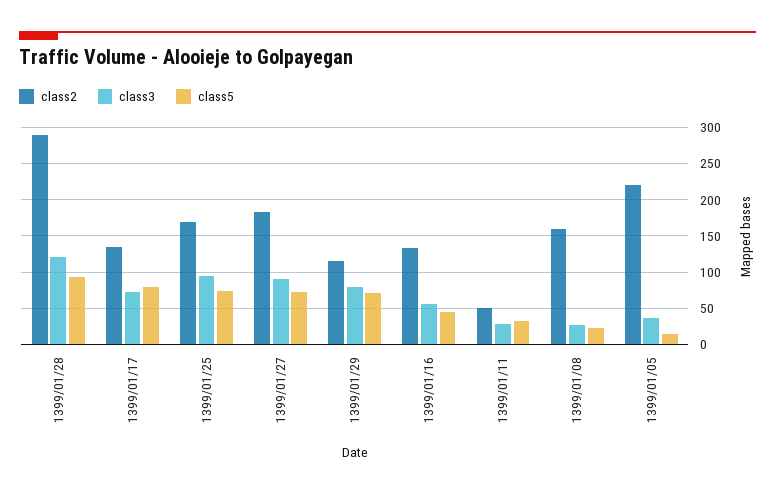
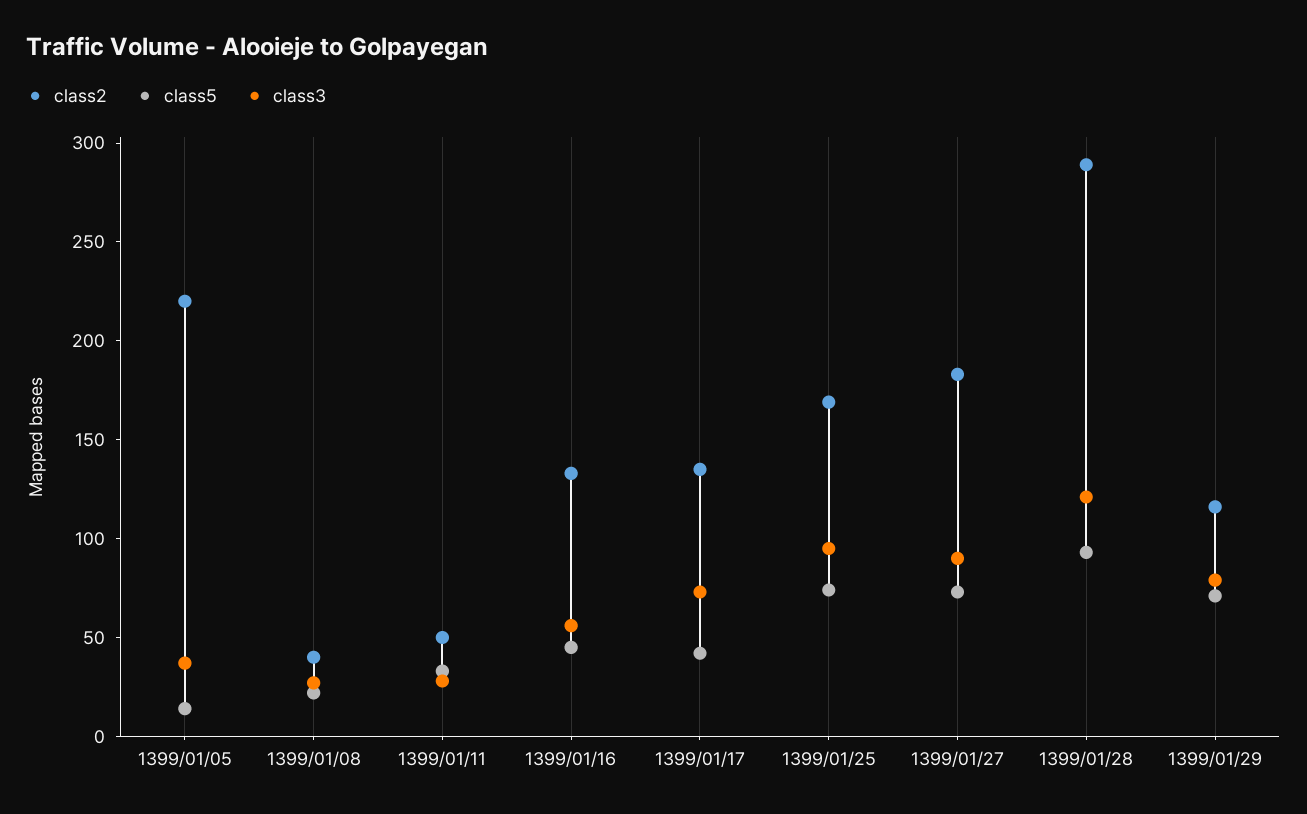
  {
    "class2": {
      "1399/01/28": 290,
      "1399/01/17": 140,
      "1399/01/25": 170,
      "1399/01/27": 180,
      "1399/01/29": 120,
      "1399/01/16": 130,
      "1399/01/11": 50,
-     "1399/01/08": 160,
+     "1399/01/08": 40,
      "1399/01/05": 220
    },
    "class3": {
      "1399/01/28": 120,
      "1399/01/17": 70,
      "1399/01/25": 100,
      "1399/01/27": 90,
      "1399/01/29": 80,
      "1399/01/16": 60,
      "1399/01/11": 30,
      "1399/01/08": 30,
      "1399/01/05": 40
    },
    "class5": {
      "1399/01/28": 90,
-     "1399/01/17": 80,
+     "1399/01/17": 40,
      "1399/01/25": 70,
      "1399/01/27": 70,
      "1399/01/29": 70,
      "1399/01/16": 50,
      "1399/01/11": 30,
      "1399/01/08": 20,
      "1399/01/05": 10
    }
  }

